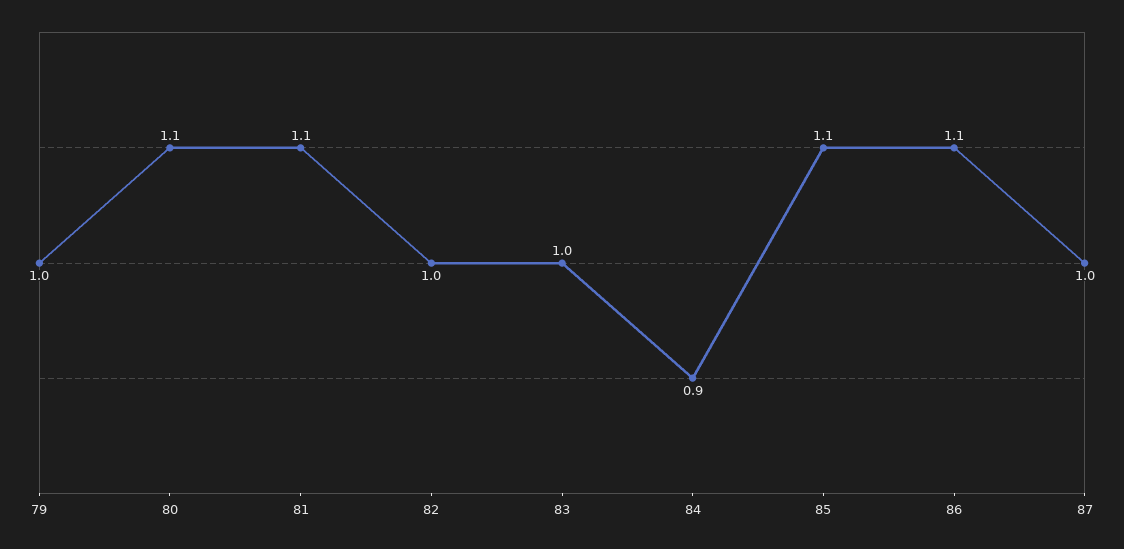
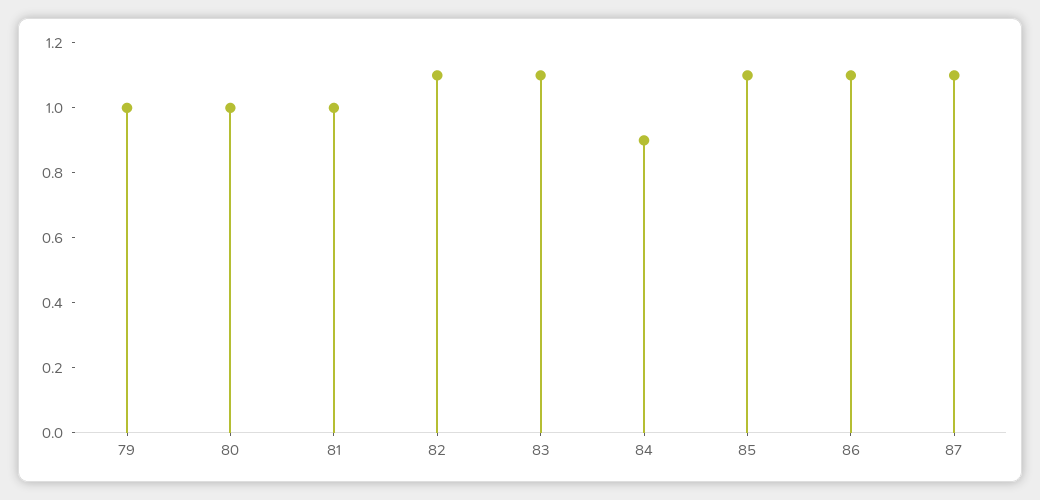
  {
    "79": 1,
-   "80": 1.1,
+   "80": 1,
-   "81": 1.1,
+   "81": 1,
-   "82": 1,
+   "82": 1.1,
-   "83": 1,
+   "83": 1.1,
    "84": 0.9,
    "85": 1.1,
    "86": 1.1,
-   "87": 1
+   "87": 1.1
  }

